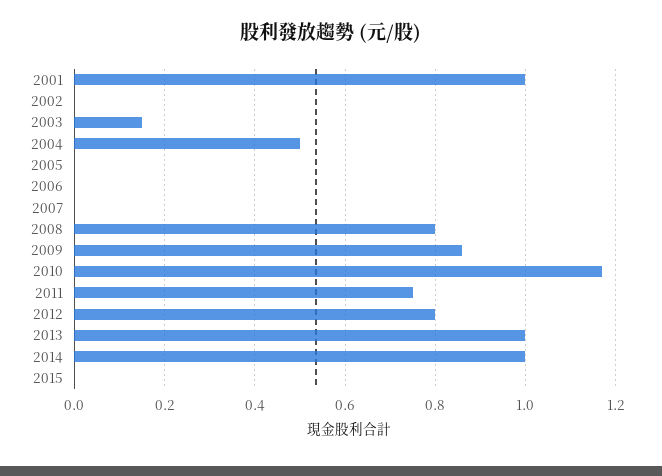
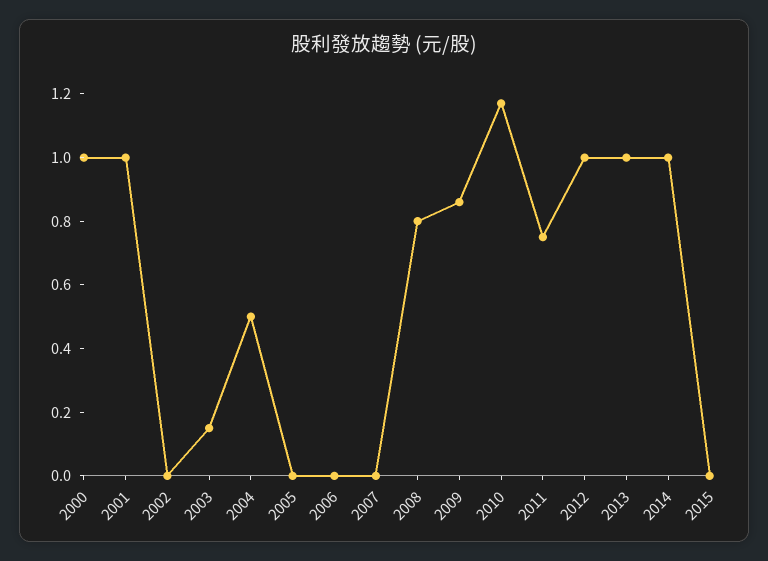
  {
    "2001": 1,
    "2002": 0,
    "2003": 0.15,
    "2004": 0.5,
    "2005": 0,
    "2006": 0,
    "2007": 0,
    "2008": 0.8,
    "2009": 0.85,
    "2010": 1.15,
    "2011": 0.75,
-   "2012": 0.8,
+   "2012": 1,
    "2013": 1,
    "2014": 1,
-   "2015": 0
+   "2015": 0,
+   "2000": 1
  }

